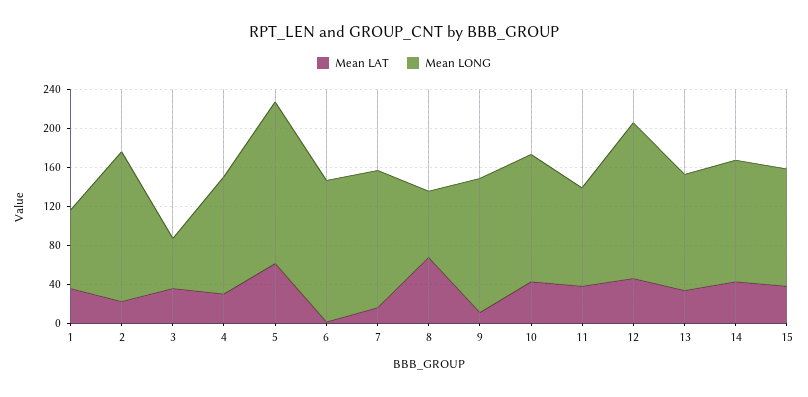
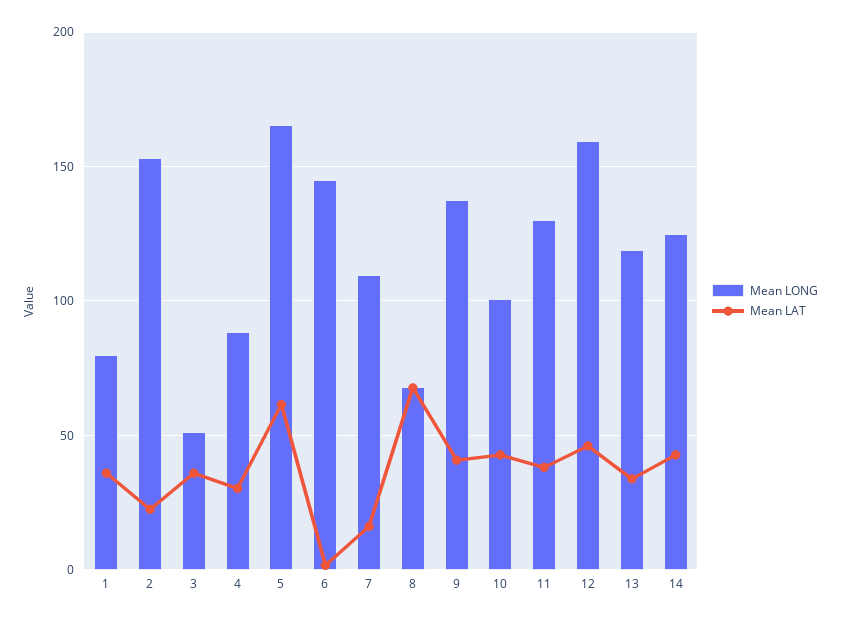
  {
    "Mean LAT": {
      "1": 35,
      "2": 25,
      "3": 35,
      "4": 30,
      "5": 60,
      "6": 0,
      "7": 15,
      "8": 70,
-     "9": 10,
+     "9": 40,
      "10": 45,
      "11": 40,
      "12": 45,
      "13": 35,
-     "14": 45,
+     "14": 45
-     "15": 40
    },
    "Mean LONG": {
      "1": 80,
      "2": 155,
      "3": 50,
-     "4": 120,
+     "4": 90,
      "5": 165,
      "6": 145,
-     "7": 140,
+     "7": 110,
      "8": 70,
      "9": 135,
-     "10": 130,
+     "10": 100,
-     "11": 100,
+     "11": 130,
      "12": 160,
      "13": 120,
-     "14": 125,
+     "14": 125
-     "15": 120
    }
  }

